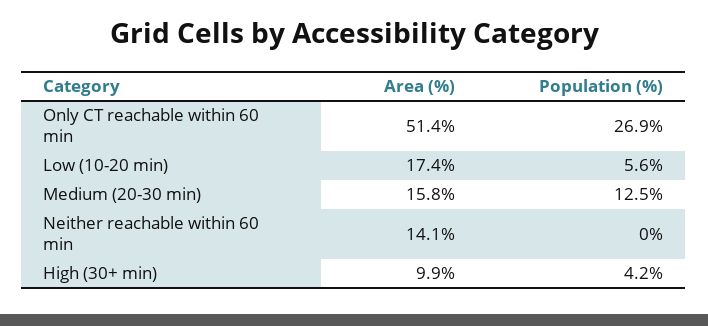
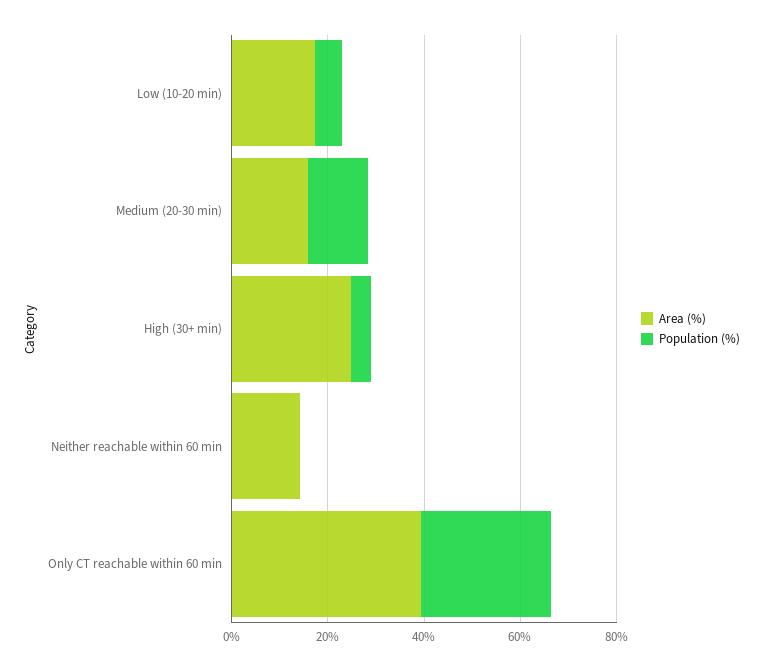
  {
    "Area (%)": {
-     "Only CT reachable within 60 min": 51.4,
+     "Only CT reachable within 60 min": 40,
      "Low (10-20 min)": 17.4,
      "Medium (20-30 min)": 15.8,
      "Neither reachable within 60 min": 14.1,
-     "High (30+ min)": 9.9
+     "High (30+ min)": 25
    },
    "Population (%)": {
      "Only CT reachable within 60 min": 26.9,
      "Low (10-20 min)": 5.6,
      "Medium (20-30 min)": 12.5,
      "Neither reachable within 60 min": 0,
      "High (30+ min)": 4.2
    }
  }

